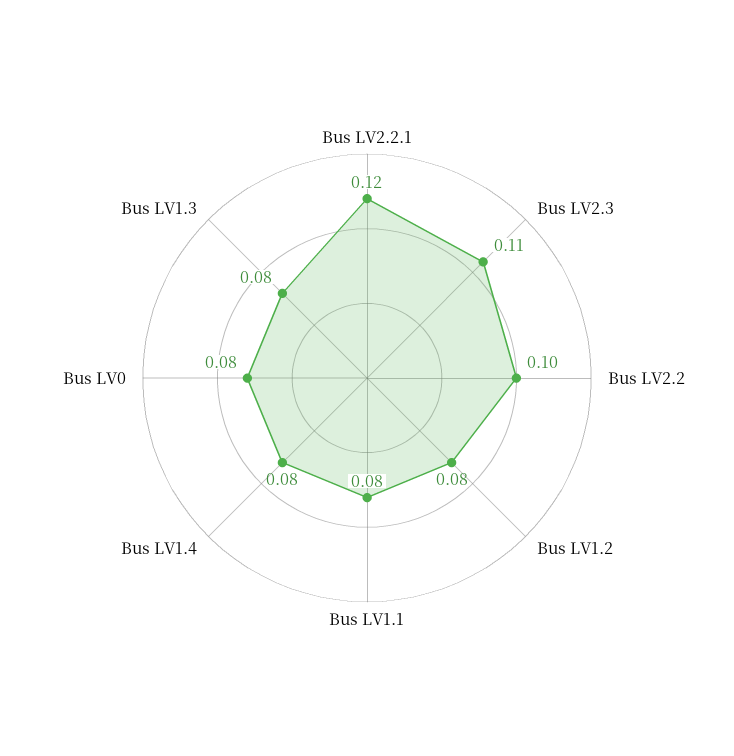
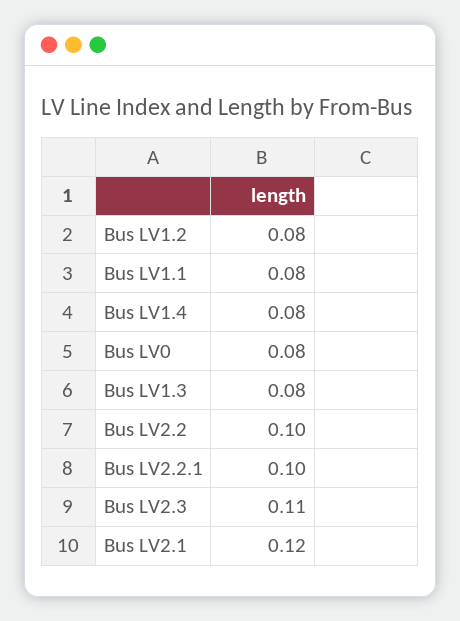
  {
-   "Bus LV2.2.1": 0.12,
+   "Bus LV2.2.1": 0.1,
    "Bus LV2.3": 0.11,
    "Bus LV2.2": 0.1,
    "Bus LV1.2": 0.08,
    "Bus LV1.1": 0.08,
    "Bus LV1.4": 0.08,
    "Bus LV0": 0.08,
-   "Bus LV1.3": 0.08
+   "Bus LV1.3": 0.08,
+   "Bus LV2.1": 0.12
  }

